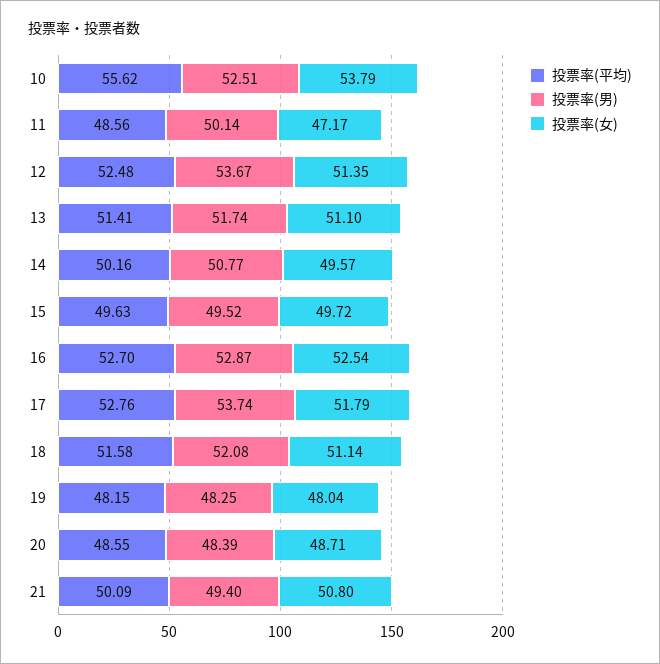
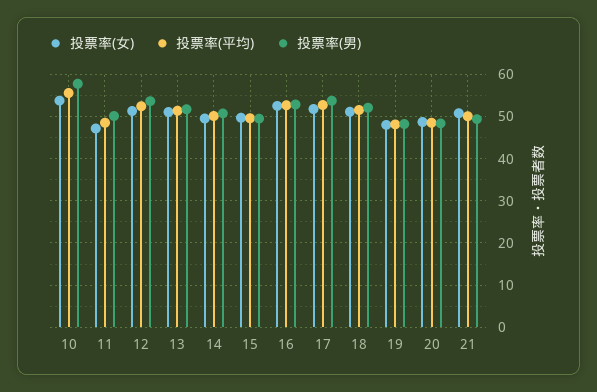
  {
    "投票率(平均)": {
      "10": 55.62,
      "11": 48.56,
      "12": 52.48,
      "13": 51.41,
      "14": 50.16,
      "15": 49.63,
      "16": 52.7,
      "17": 52.76,
      "18": 51.58,
      "19": 48.15,
      "20": 48.55,
      "21": 50.09
    },
    "投票率(男)": {
-     "10": 52.51,
+     "10": 58,
      "11": 50.14,
      "12": 53.67,
      "13": 51.74,
      "14": 50.77,
      "15": 49.52,
      "16": 52.87,
      "17": 53.74,
      "18": 52.08,
      "19": 48.25,
      "20": 48.39,
      "21": 49.4
    },
    "投票率(女)": {
      "10": 53.79,
      "11": 47.17,
      "12": 51.35,
      "13": 51.1,
      "14": 49.57,
      "15": 49.72,
      "16": 52.54,
      "17": 51.79,
      "18": 51.14,
      "19": 48.04,
      "20": 48.71,
      "21": 50.8
    }
  }

